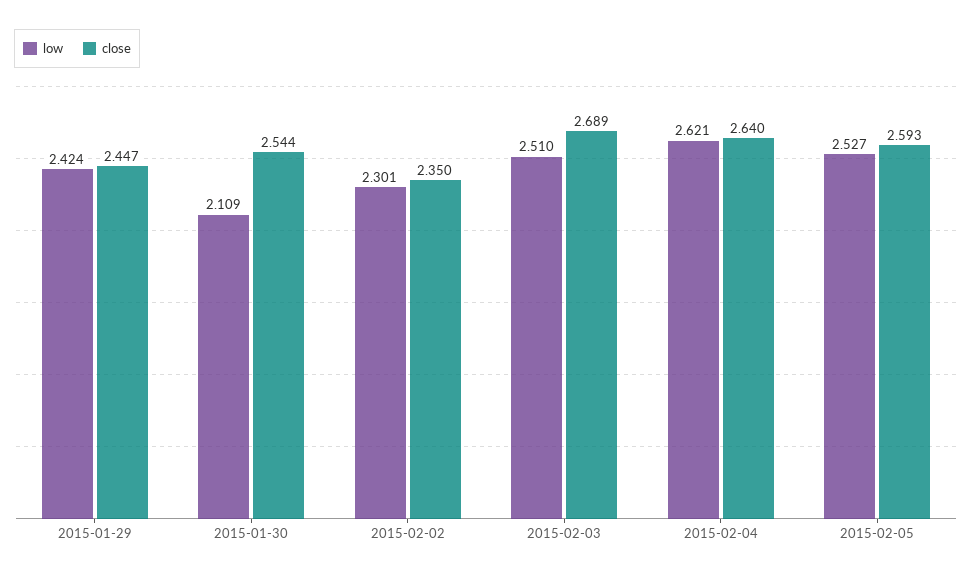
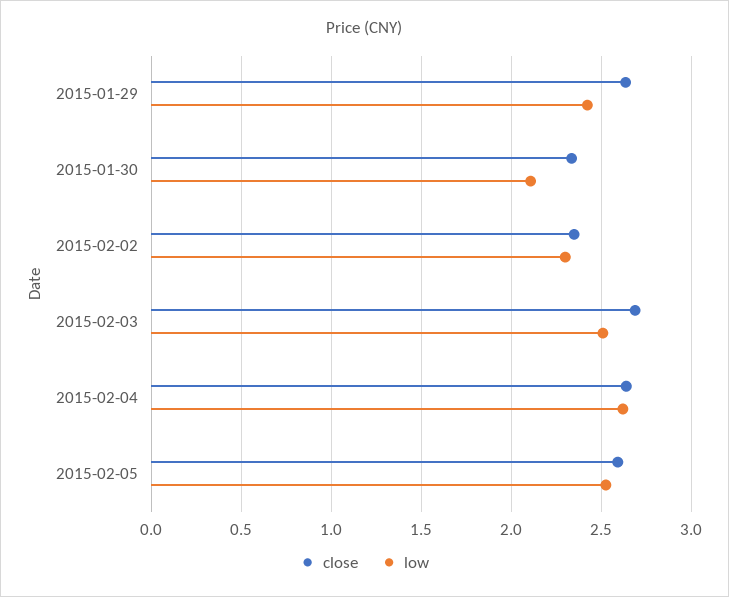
  {
    "low": {
      "2015-01-29": 2.424,
      "2015-01-30": 2.109,
      "2015-02-02": 2.301,
      "2015-02-03": 2.51,
      "2015-02-04": 2.621,
      "2015-02-05": 2.527
    },
    "close": {
-     "2015-01-29": 2.447,
+     "2015-01-29": 2.65,
-     "2015-01-30": 2.544,
+     "2015-01-30": 2.35,
      "2015-02-02": 2.35,
      "2015-02-03": 2.689,
      "2015-02-04": 2.64,
      "2015-02-05": 2.593
    }
  }

